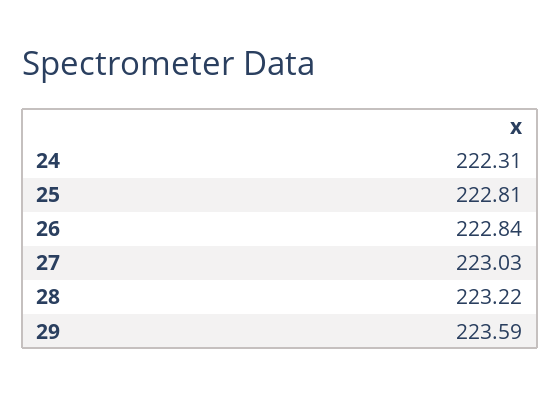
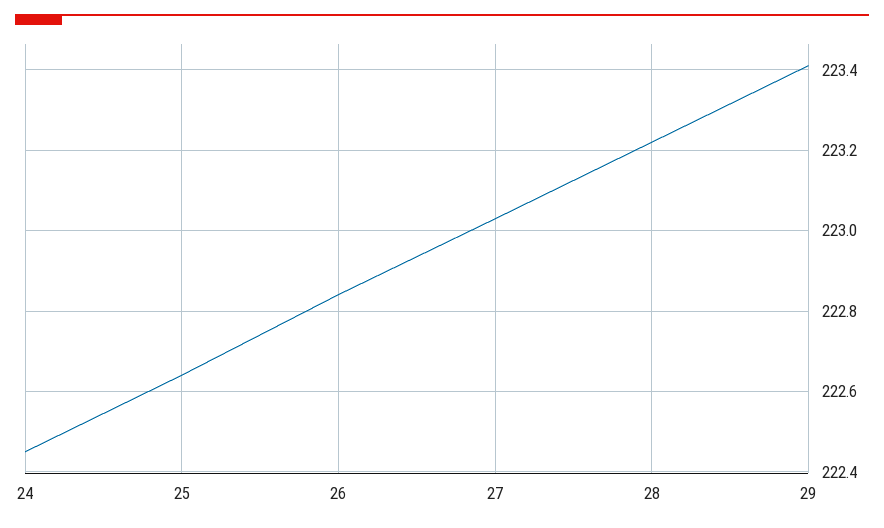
  {
-   "24": 222.31,
+   "24": 222.45,
-   "25": 222.81,
+   "25": 222.65,
    "26": 222.84,
    "27": 223.03,
    "28": 223.22,
-   "29": 223.59
+   "29": 223.4
  }

